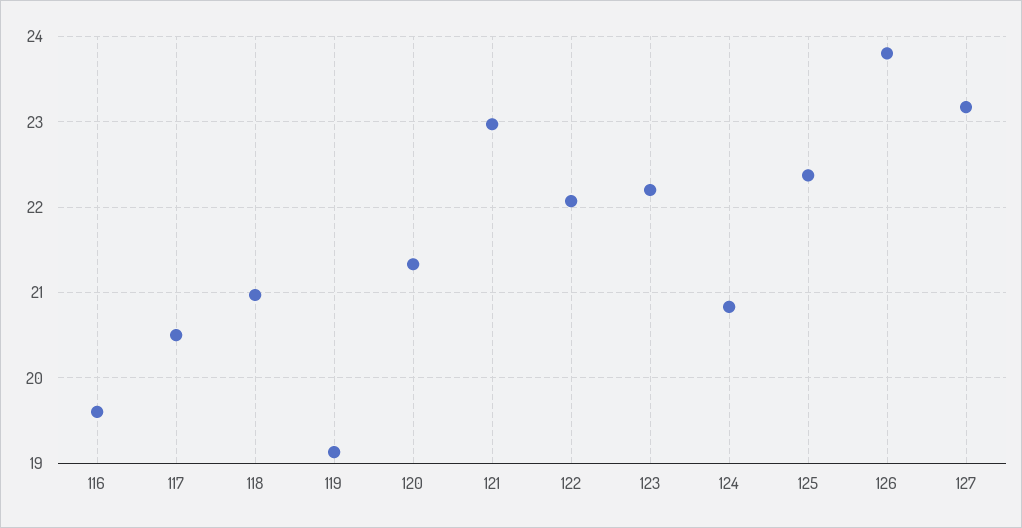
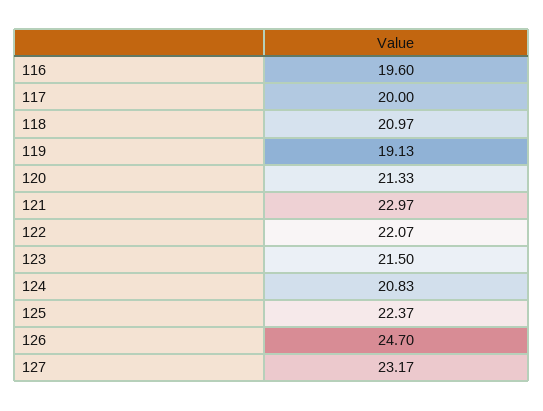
  {
    "116": 19.6,
-   "117": 20.5,
+   "117": 20,
    "118": 20.97,
    "119": 19.13,
    "120": 21.33,
    "121": 22.97,
    "122": 22.07,
-   "123": 22.2,
+   "123": 21.5,
    "124": 20.83,
    "125": 22.37,
-   "126": 23.8,
+   "126": 24.7,
    "127": 23.17
  }

